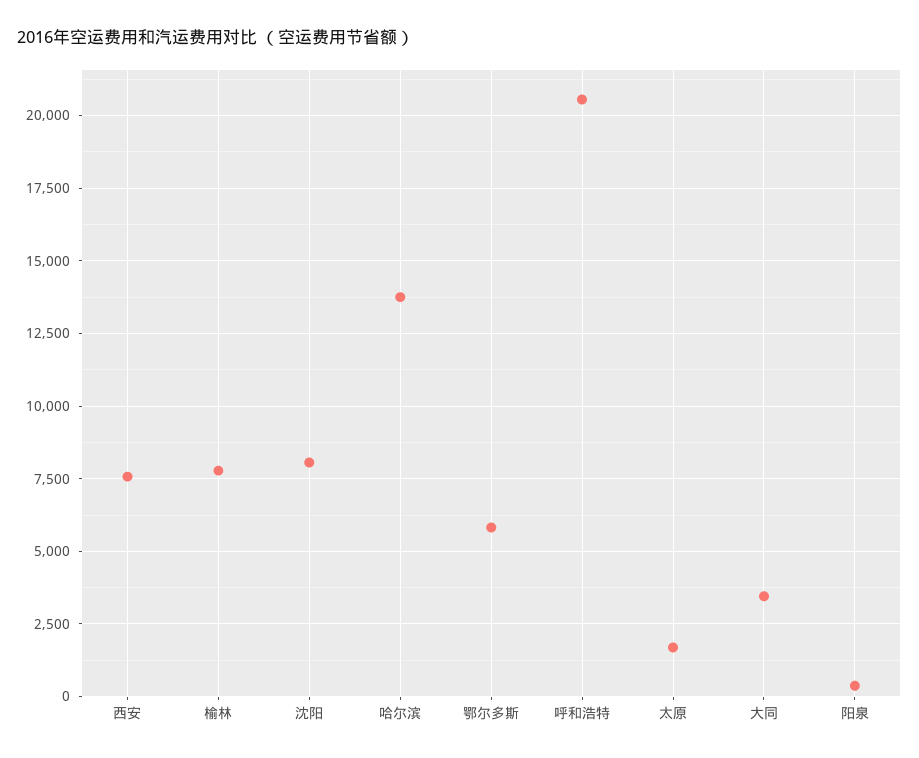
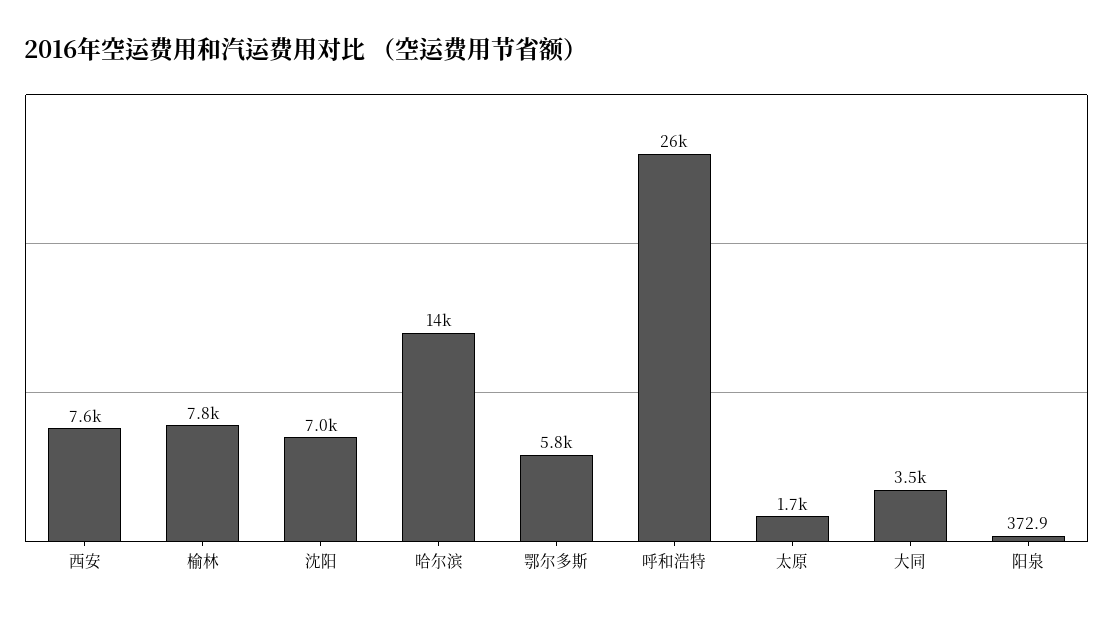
  {
    "西安": 7600,
    "榆林": 7800,
-   "沈阳": 8000,
+   "沈阳": 7000,
    "哈尔滨": 14000,
    "鄂尔多斯": 5800,
-   "呼和浩特": 20500,
+   "呼和浩特": 26000,
    "太原": 1700,
    "大同": 3500,
    "阳泉": 372.9
  }

